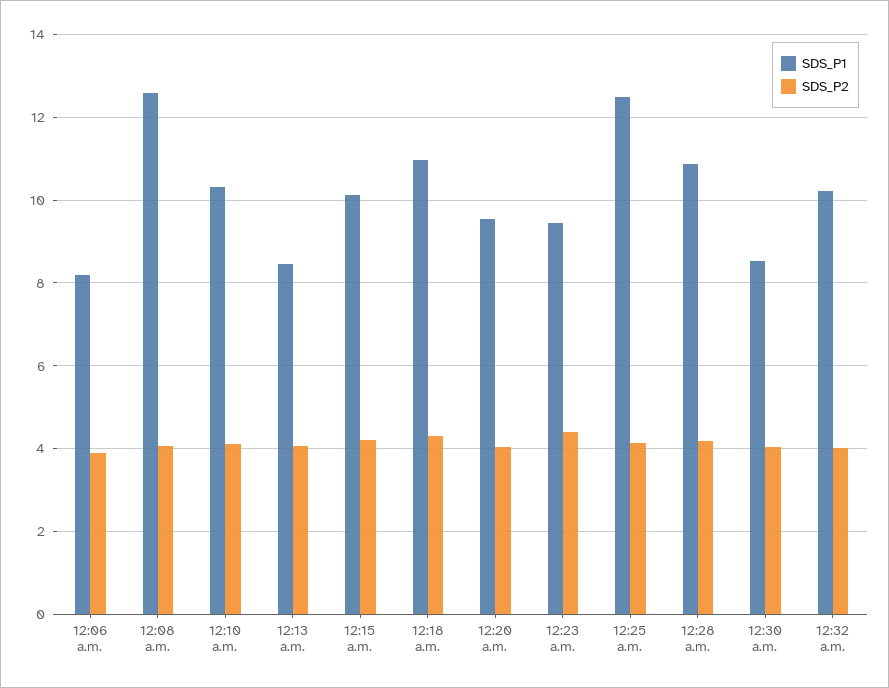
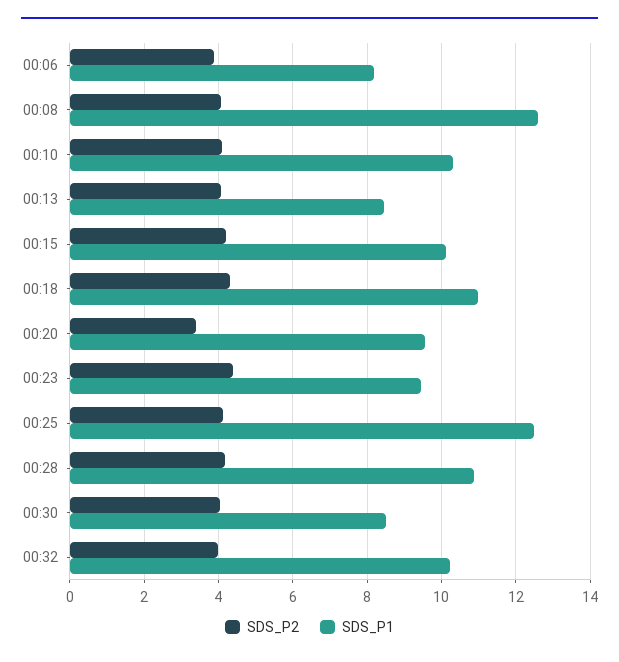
  {
    "SDS_P1": {
      "12:06 a.m.": 8.2,
      "12:08 a.m.": 12.6,
      "12:10 a.m.": 10.4,
      "12:13 a.m.": 8.4,
      "12:15 a.m.": 10.2,
      "12:18 a.m.": 11,
      "12:20 a.m.": 9.6,
      "12:23 a.m.": 9.4,
      "12:25 a.m.": 12.6,
      "12:28 a.m.": 10.8,
      "12:30 a.m.": 8.6,
      "12:32 a.m.": 10.2
    },
    "SDS_P2": {
      "12:06 a.m.": 3.8,
      "12:08 a.m.": 4,
      "12:10 a.m.": 4.2,
      "12:13 a.m.": 4,
      "12:15 a.m.": 4.2,
      "12:18 a.m.": 4.4,
-     "12:20 a.m.": 4,
+     "12:20 a.m.": 3.4,
      "12:23 a.m.": 4.4,
      "12:25 a.m.": 4.2,
      "12:28 a.m.": 4.2,
      "12:30 a.m.": 4,
      "12:32 a.m.": 4
    }
  }

